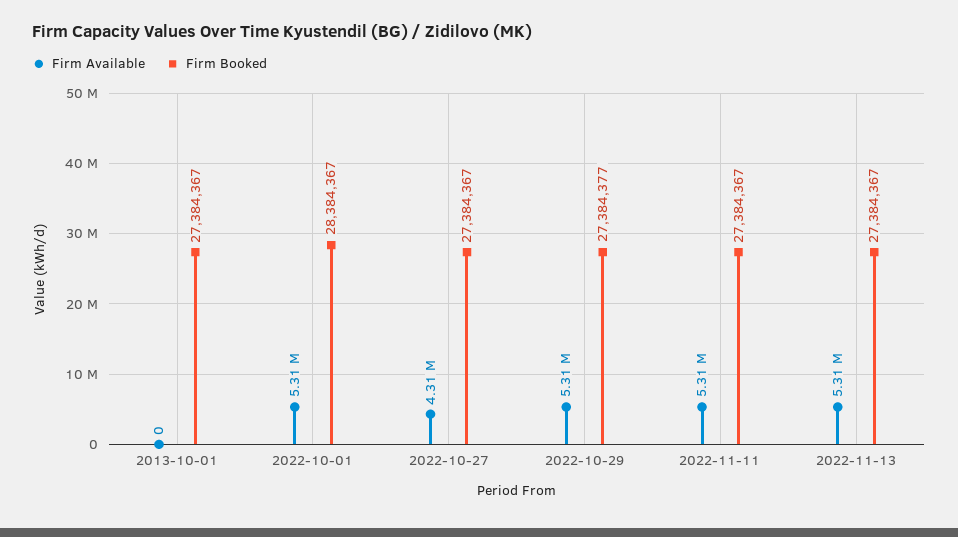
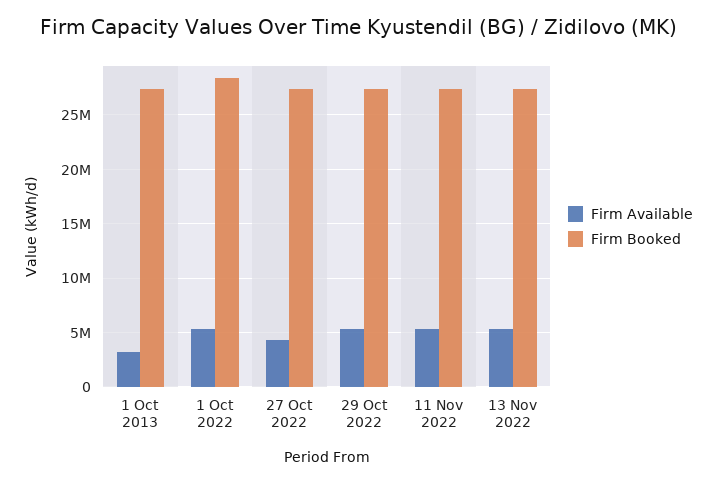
  {
    "Firm Available": {
-     "2013-10-01": 0,
+     "2013-10-01": 3000000,
      "2022-10-01": 5310000,
      "2022-10-27": 4310000,
      "2022-10-29": 5310000,
      "2022-11-11": 5310000,
      "2022-11-13": 5310000
    },
    "Firm Booked": {
      "2013-10-01": 27384367,
      "2022-10-01": 28384367,
      "2022-10-27": 27384367,
      "2022-10-29": 27384377,
      "2022-11-11": 27384367,
      "2022-11-13": 27384367
    }
  }

